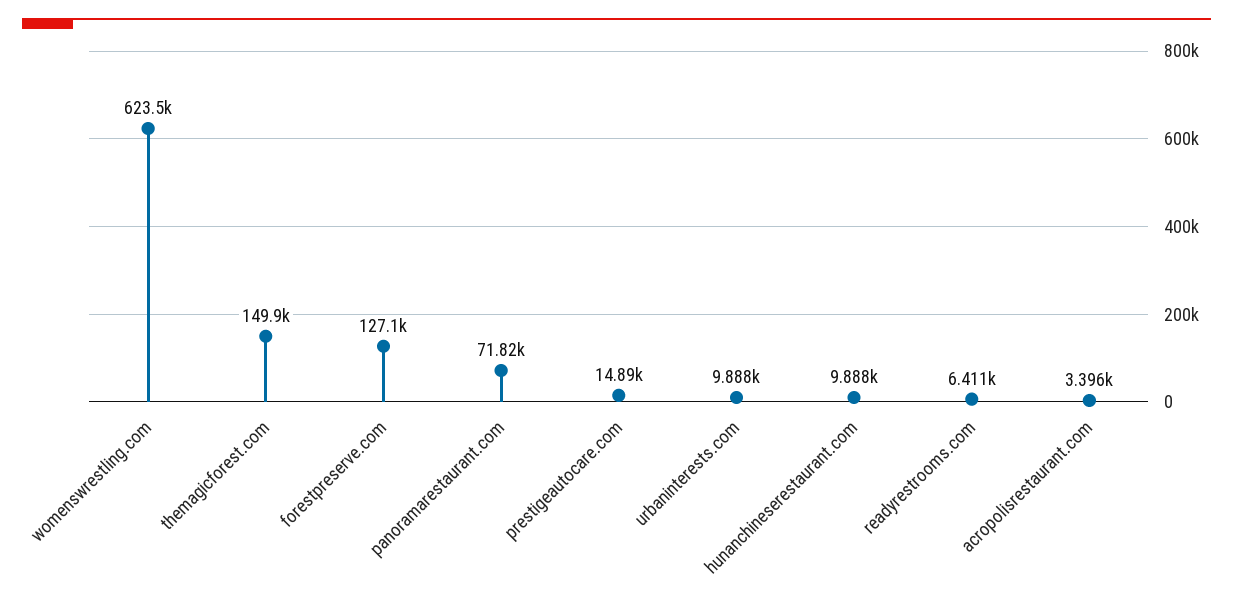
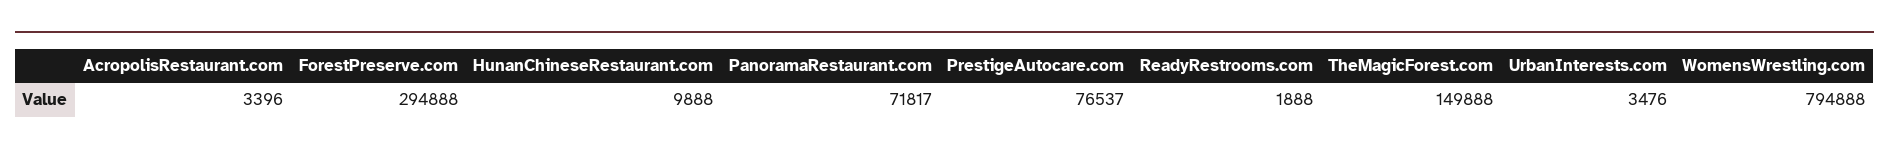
  {
-   "womenswrestling.com": 623500,
+   "womenswrestling.com": 794888,
    "themagicforest.com": 149888,
-   "forestpreserve.com": 127100,
+   "forestpreserve.com": 294888,
    "panoramarestaurant.com": 71817,
-   "prestigeautocare.com": 14890,
+   "prestigeautocare.com": 76537,
-   "urbaninterests.com": 9888,
+   "urbaninterests.com": 3476,
    "hunanchineserestaurant.com": 9888,
-   "readyrestrooms.com": 6411,
+   "readyrestrooms.com": 1888,
    "acropolisrestaurant.com": 3396
  }

